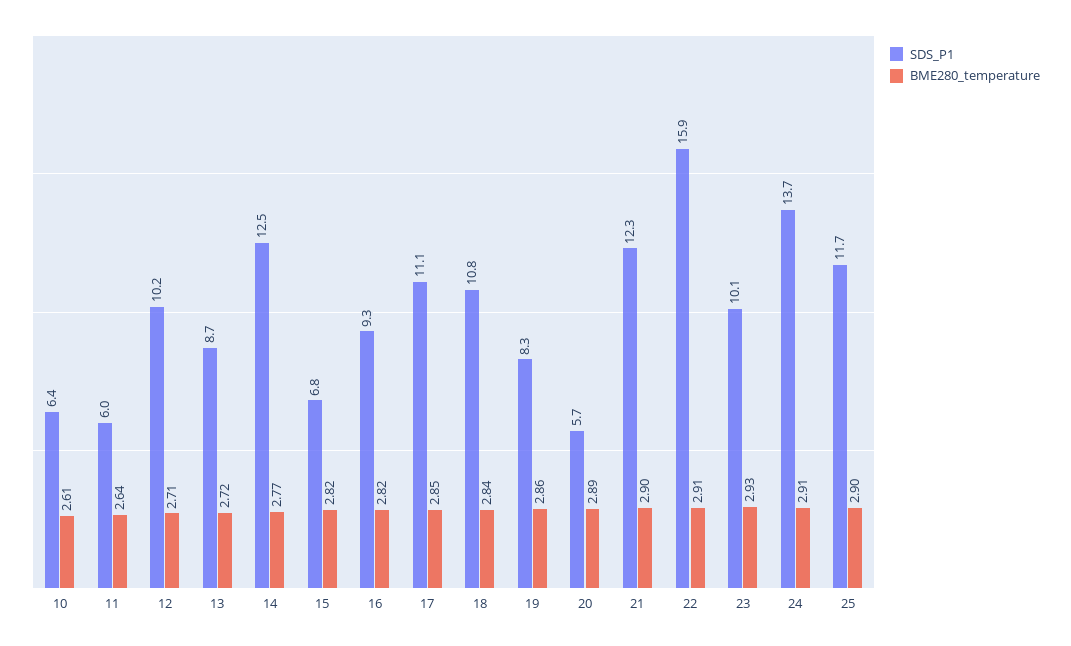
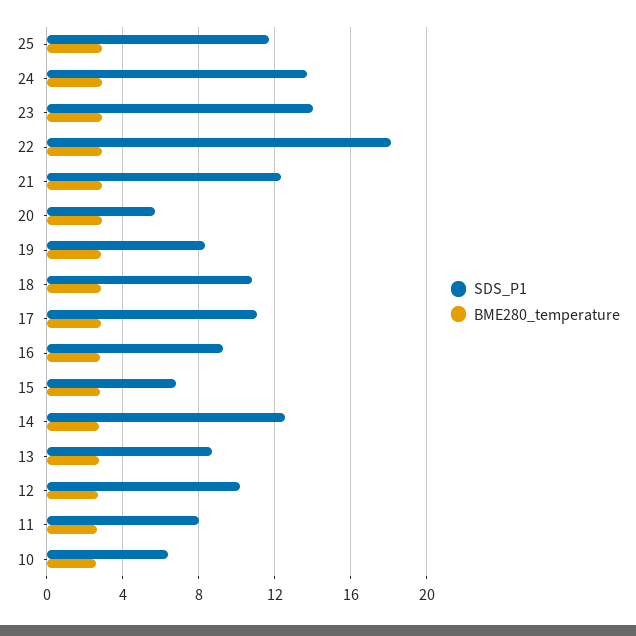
  {
    "SDS_P1": {
      "10": 6.4,
-     "11": 6,
+     "11": 8,
      "12": 10.2,
      "13": 8.7,
      "14": 12.5,
      "15": 6.8,
      "16": 9.3,
      "17": 11.1,
      "18": 10.8,
      "19": 8.3,
      "20": 5.7,
      "21": 12.3,
-     "22": 15.9,
+     "22": 18,
-     "23": 10.1,
+     "23": 14,
      "24": 13.7,
      "25": 11.7
    },
    "BME280_temperature": {
      "10": 2.61,
      "11": 2.64,
      "12": 2.71,
      "13": 2.72,
      "14": 2.77,
      "15": 2.82,
      "16": 2.82,
      "17": 2.85,
      "18": 2.84,
      "19": 2.86,
      "20": 2.89,
      "21": 2.9,
      "22": 2.91,
      "23": 2.93,
      "24": 2.91,
      "25": 2.9
    }
  }

